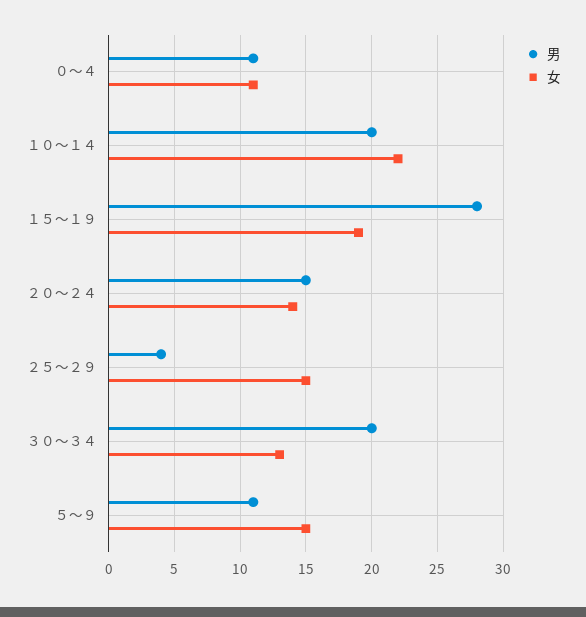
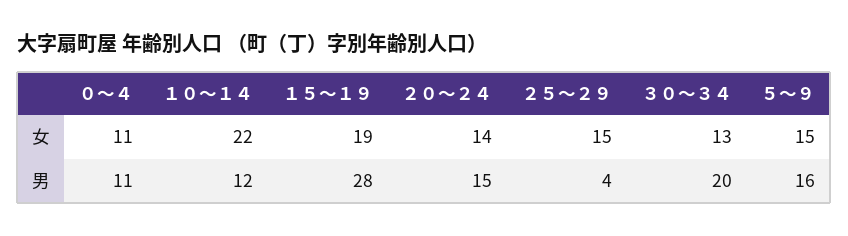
  {
    "男": {
      "０～４": 11,
-     "１０～１４": 20,
+     "１０～１４": 12,
      "１５～１９": 28,
      "２０～２４": 15,
      "２５～２９": 4,
      "３０～３４": 20,
-     "５～９": 11
+     "５～９": 16
    },
    "女": {
      "０～４": 11,
      "１０～１４": 22,
      "１５～１９": 19,
      "２０～２４": 14,
      "２５～２９": 15,
      "３０～３４": 13,
      "５～９": 15
    }
  }

